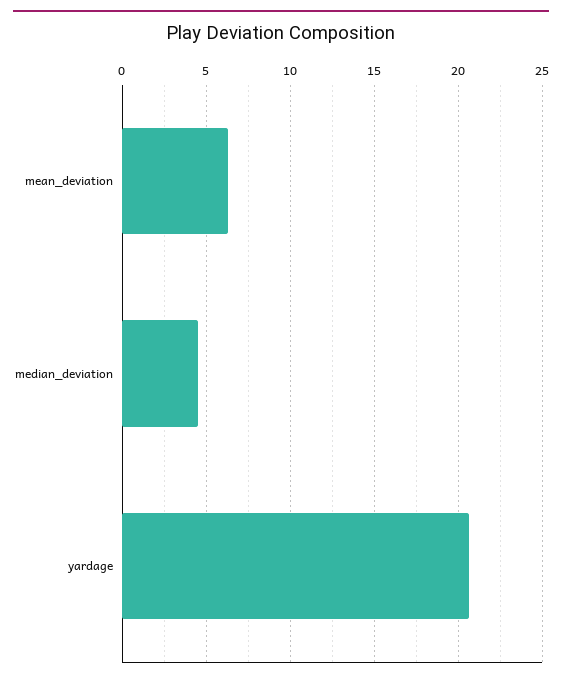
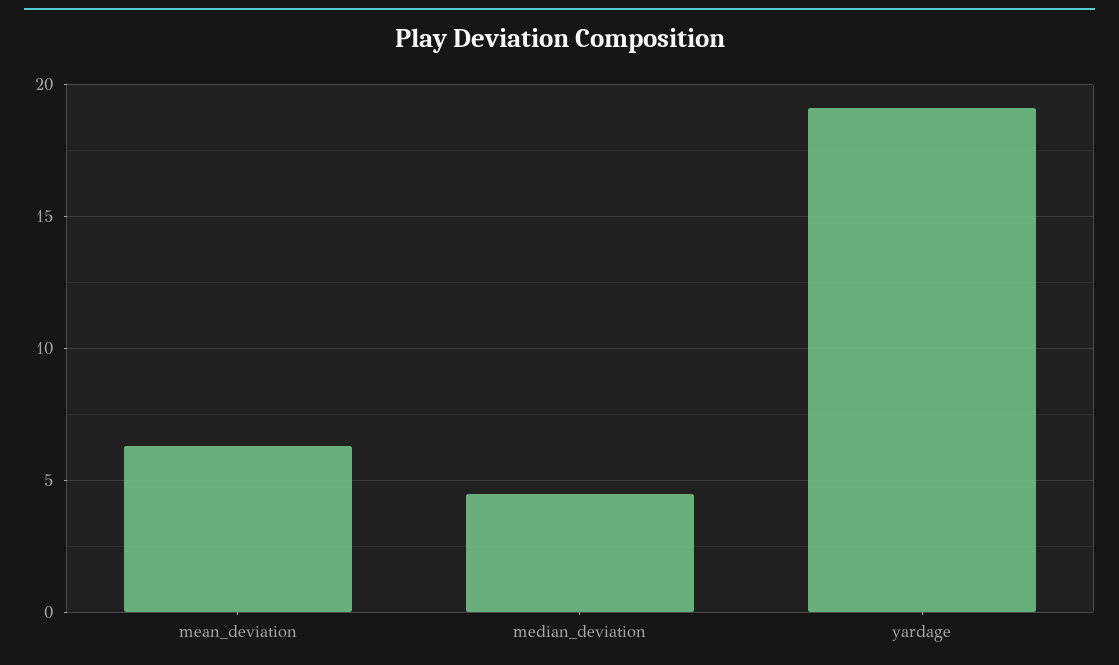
  {
    "mean_deviation": 6.5,
    "median_deviation": 4.5,
-   "yardage": 20.5
+   "yardage": 19
  }

